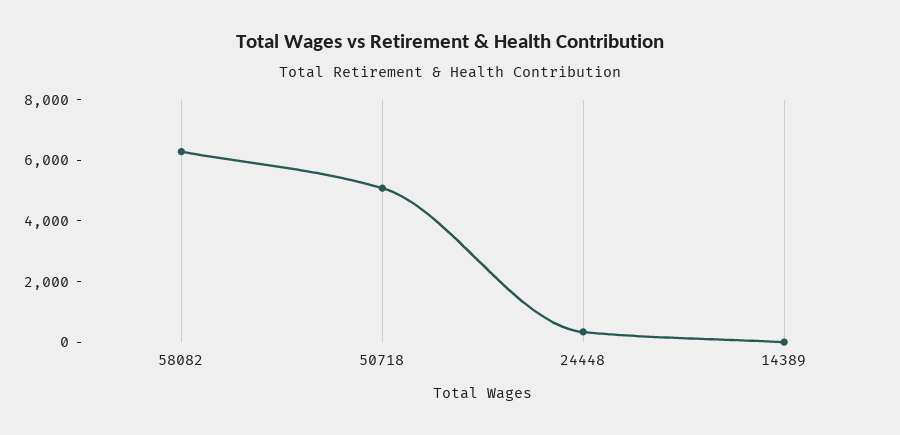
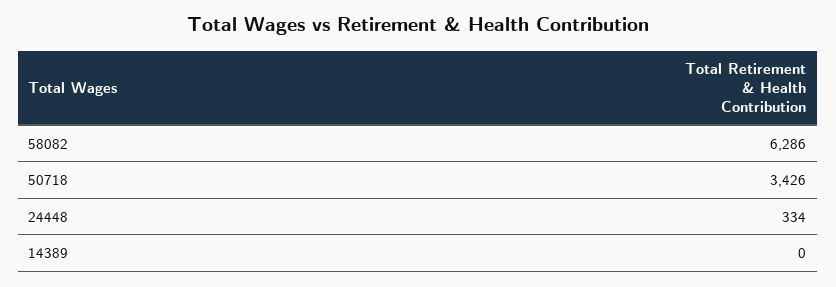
  {
    "58082": 6286,
-   "50718": 5000,
+   "50718": 3426,
    "24448": 334,
    "14389": 0
  }

